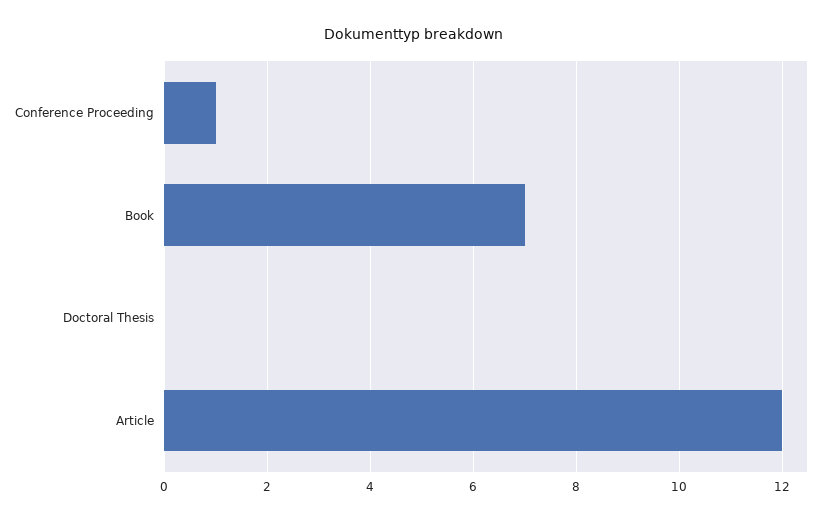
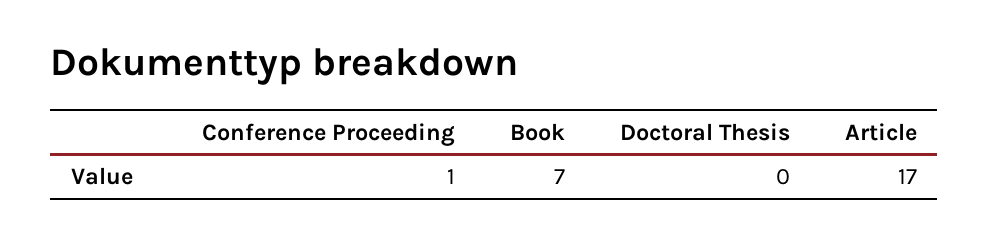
  {
    "Conference Proceeding": 1,
    "Book": 7,
    "Doctoral Thesis": 0,
-   "Article": 12
+   "Article": 17
  }

